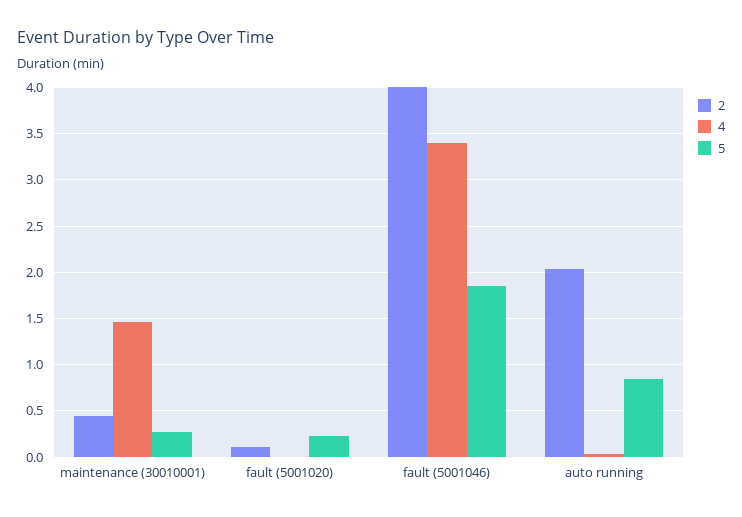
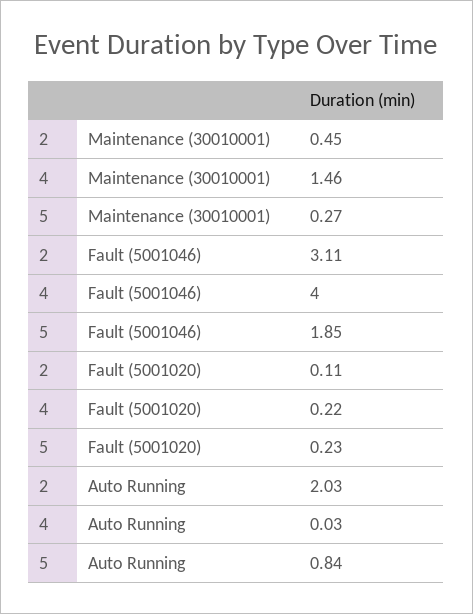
  {
    "2": {
      "maintenance (30010001)": 0.45,
      "fault (5001020)": 0.11,
-     "fault (5001046)": 4,
+     "fault (5001046)": 3.11,
      "auto running": 2.03
    },
    "4": {
      "maintenance (30010001)": 1.46,
-     "fault (5001020)": 0,
+     "fault (5001020)": 0.22,
-     "fault (5001046)": 3.4,
+     "fault (5001046)": 4,
      "auto running": 0.03
    },
    "5": {
      "maintenance (30010001)": 0.27,
      "fault (5001020)": 0.23,
      "fault (5001046)": 1.85,
      "auto running": 0.84
    }
  }

